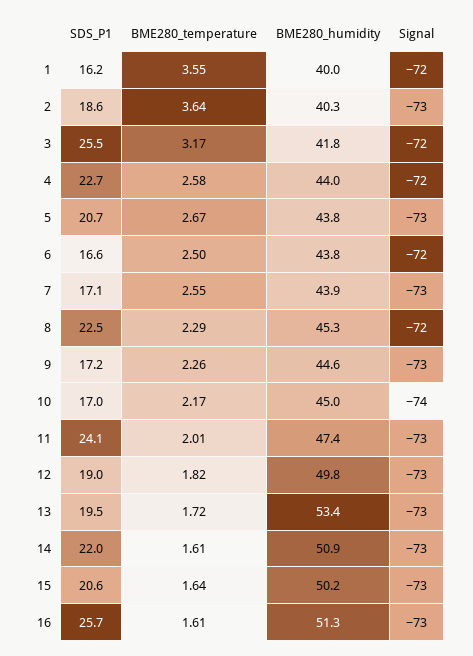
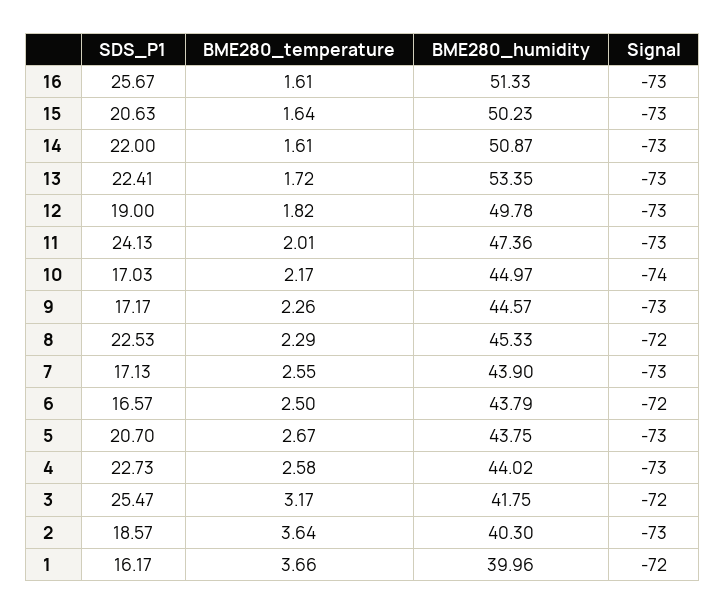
  {
    "SDS_P1": {
      "1": 16.17,
      "2": 18.57,
      "3": 25.47,
      "4": 22.73,
      "5": 20.7,
      "6": 16.57,
      "7": 17.13,
      "8": 22.53,
      "9": 17.17,
      "10": 17.03,
      "11": 24.13,
      "12": 19,
-     "13": 19.5,
+     "13": 22.41,
      "14": 22,
      "15": 20.63,
      "16": 25.67
    },
    "BME280_temperature": {
-     "1": 3.55,
+     "1": 3.66,
      "2": 3.64,
      "3": 3.17,
      "4": 2.58,
      "5": 2.67,
      "6": 2.5,
      "7": 2.55,
      "8": 2.29,
      "9": 2.26,
      "10": 2.17,
      "11": 2.01,
      "12": 1.82,
      "13": 1.72,
      "14": 1.61,
      "15": 1.64,
      "16": 1.61
    },
    "BME280_humidity": {
      "1": 39.96,
      "2": 40.3,
      "3": 41.75,
      "4": 44.02,
      "5": 43.75,
      "6": 43.79,
      "7": 43.9,
      "8": 45.33,
      "9": 44.57,
      "10": 44.97,
      "11": 47.36,
      "12": 49.78,
      "13": 53.35,
      "14": 50.87,
      "15": 50.23,
      "16": 51.33
    },
    "Signal": {
      "1": -72,
      "2": -73,
      "3": -72,
-     "4": -72,
+     "4": -73,
      "5": -73,
      "6": -72,
      "7": -73,
      "8": -72,
      "9": -73,
      "10": -74,
      "11": -73,
      "12": -73,
      "13": -73,
      "14": -73,
      "15": -73,
      "16": -73
    }
  }

